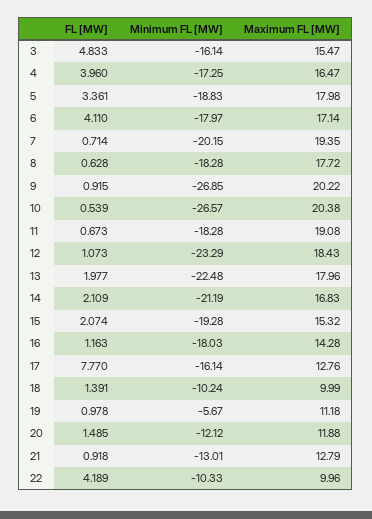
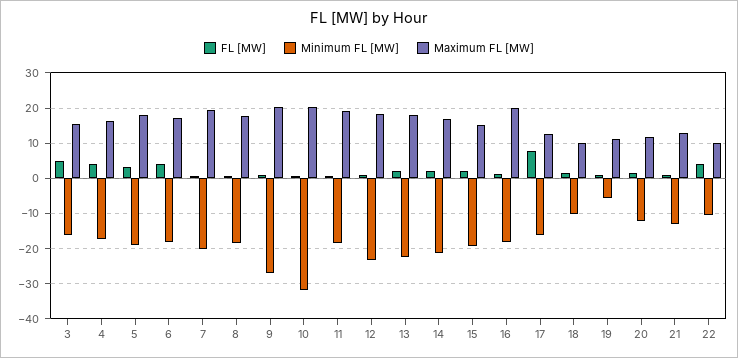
  {
    "FL [MW]": {
      "3": 4.833,
      "4": 3.96,
      "5": 3.361,
      "6": 4.11,
      "7": 0.714,
      "8": 0.628,
      "9": 0.915,
      "10": 0.539,
      "11": 0.673,
      "12": 1.073,
      "13": 1.977,
      "14": 2.109,
      "15": 2.074,
      "16": 1.163,
      "17": 7.77,
      "18": 1.391,
      "19": 0.978,
      "20": 1.485,
      "21": 0.918,
      "22": 4.189
    },
    "Minimum FL [MW]": {
      "3": -16.14,
      "4": -17.25,
      "5": -18.83,
      "6": -17.97,
      "7": -20.15,
      "8": -18.28,
      "9": -26.85,
-     "10": -26.57,
+     "10": -32,
      "11": -18.28,
      "12": -23.29,
      "13": -22.48,
      "14": -21.19,
      "15": -19.28,
      "16": -18.03,
      "17": -16.14,
      "18": -10.24,
      "19": -5.67,
      "20": -12.12,
      "21": -13.01,
      "22": -10.33
    },
    "Maximum FL [MW]": {
      "3": 15.47,
      "4": 16.47,
      "5": 17.98,
      "6": 17.14,
      "7": 19.35,
      "8": 17.72,
      "9": 20.22,
      "10": 20.38,
      "11": 19.08,
      "12": 18.43,
      "13": 17.96,
      "14": 16.83,
      "15": 15.32,
-     "16": 14.28,
+     "16": 20,
      "17": 12.76,
      "18": 9.99,
      "19": 11.18,
      "20": 11.88,
      "21": 12.79,
      "22": 9.96
    }
  }

